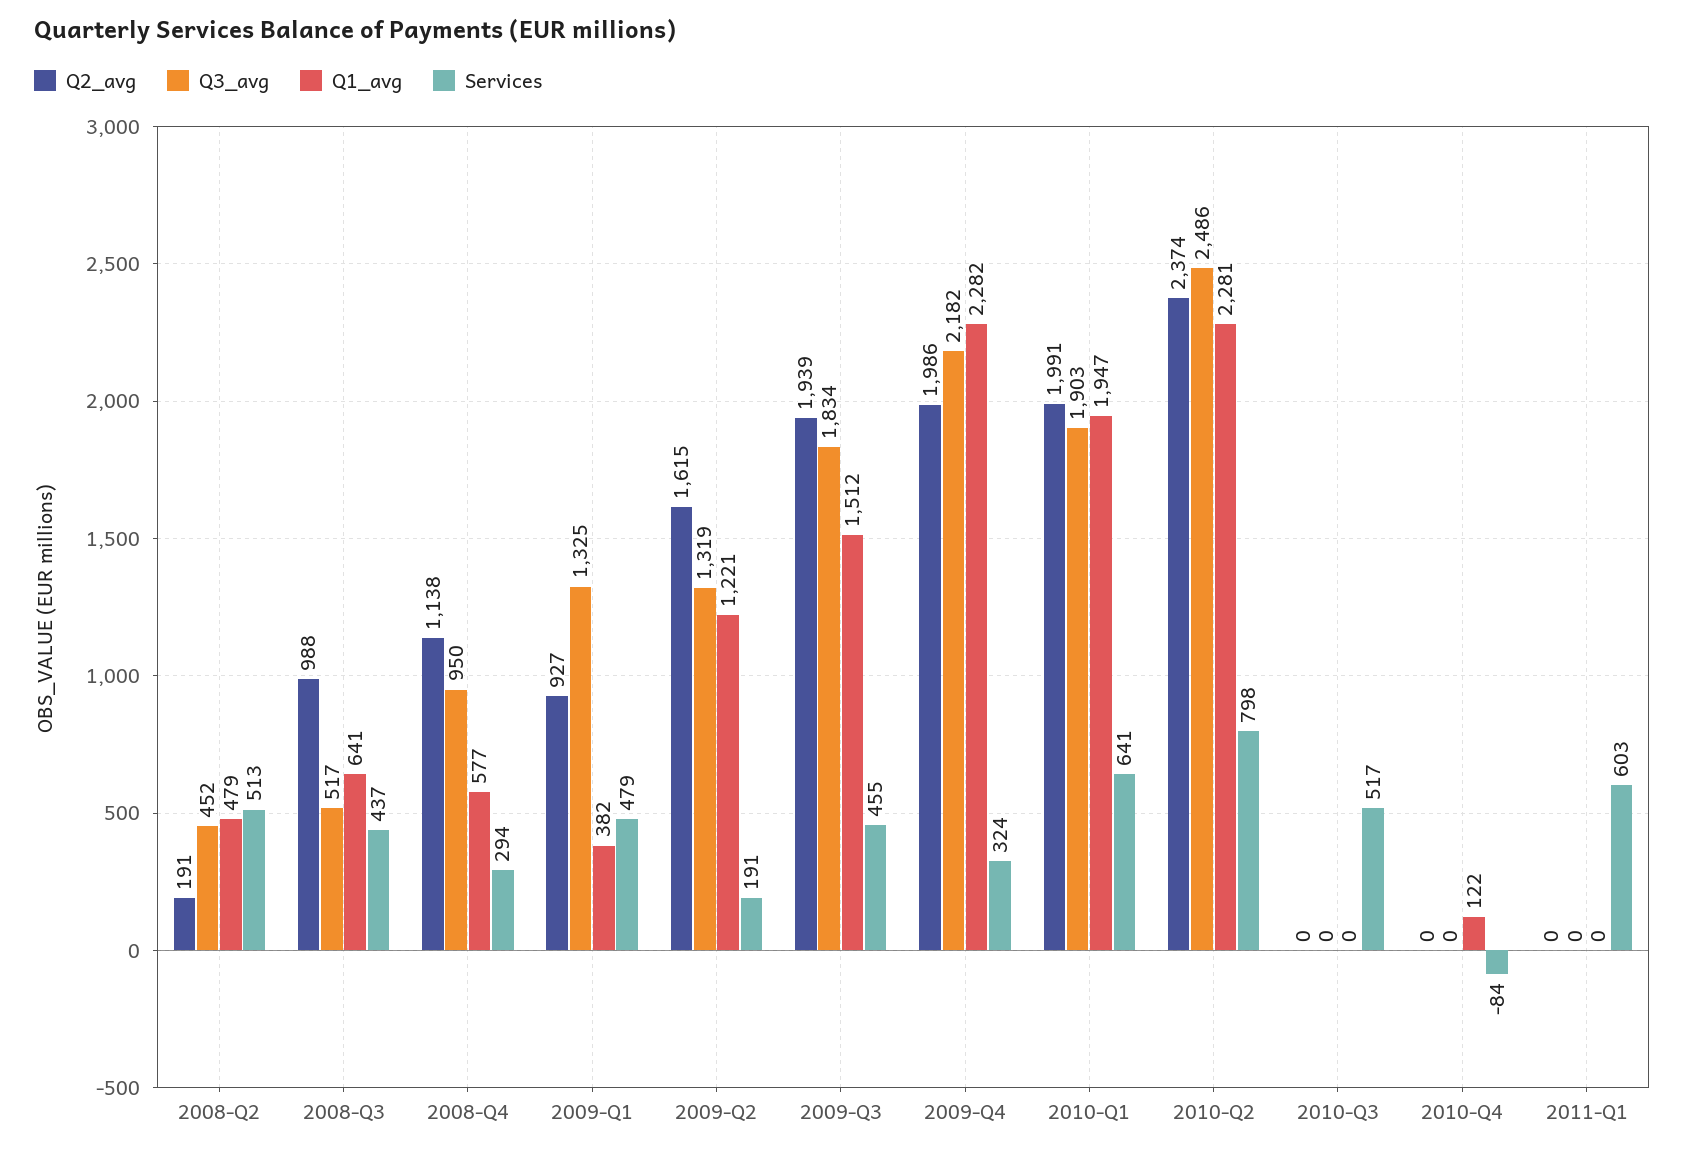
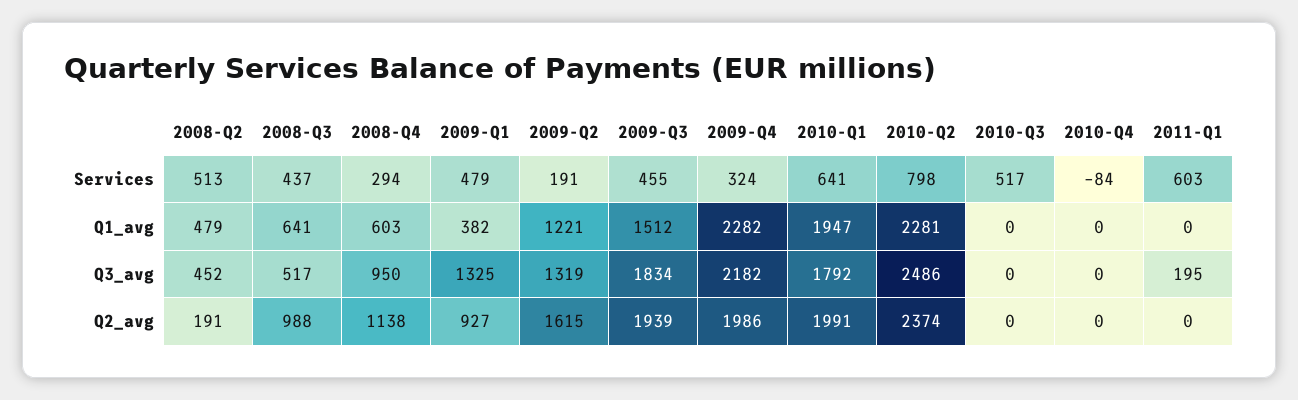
  {
    "Q2_avg": {
      "2008-Q2": 191,
      "2008-Q3": 988,
      "2008-Q4": 1138,
      "2009-Q1": 927,
      "2009-Q2": 1615,
      "2009-Q3": 1939,
      "2009-Q4": 1986,
      "2010-Q1": 1991,
      "2010-Q2": 2374,
      "2010-Q3": 0,
      "2010-Q4": 0,
      "2011-Q1": 0
    },
    "Q3_avg": {
      "2008-Q2": 452,
      "2008-Q3": 517,
      "2008-Q4": 950,
      "2009-Q1": 1325,
      "2009-Q2": 1319,
      "2009-Q3": 1834,
      "2009-Q4": 2182,
-     "2010-Q1": 1903,
+     "2010-Q1": 1792,
      "2010-Q2": 2486,
      "2010-Q3": 0,
      "2010-Q4": 0,
-     "2011-Q1": 0
+     "2011-Q1": 195
    },
    "Q1_avg": {
      "2008-Q2": 479,
      "2008-Q3": 641,
-     "2008-Q4": 577,
+     "2008-Q4": 603,
      "2009-Q1": 382,
      "2009-Q2": 1221,
      "2009-Q3": 1512,
      "2009-Q4": 2282,
      "2010-Q1": 1947,
      "2010-Q2": 2281,
      "2010-Q3": 0,
-     "2010-Q4": 122,
+     "2010-Q4": 0,
      "2011-Q1": 0
    },
    "Services": {
      "2008-Q2": 513,
      "2008-Q3": 437,
      "2008-Q4": 294,
      "2009-Q1": 479,
      "2009-Q2": 191,
      "2009-Q3": 455,
      "2009-Q4": 324,
      "2010-Q1": 641,
      "2010-Q2": 798,
      "2010-Q3": 517,
      "2010-Q4": -84,
      "2011-Q1": 603
    }
  }

